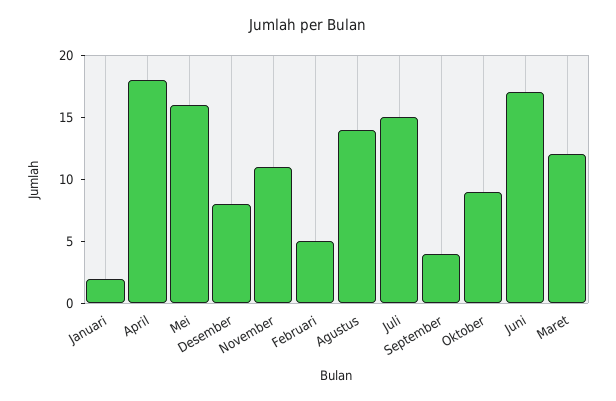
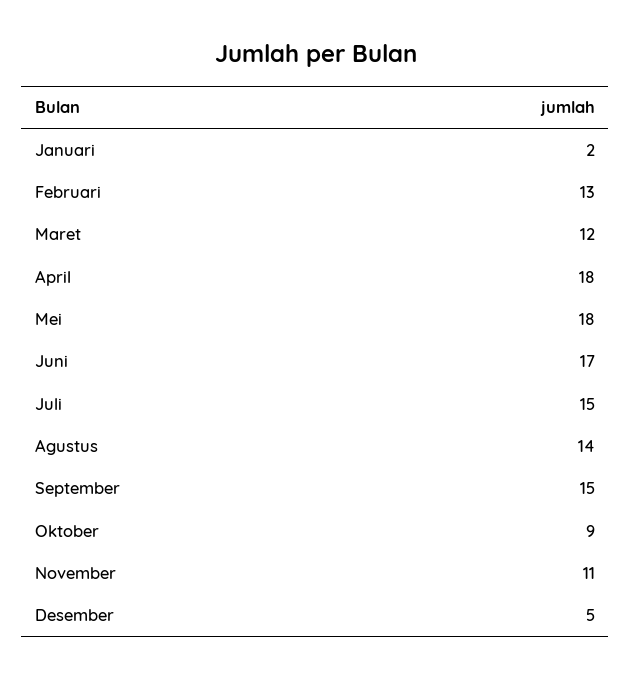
  {
    "Januari": 2,
    "April": 18,
-   "Mei": 16,
+   "Mei": 18,
-   "Desember": 8,
+   "Desember": 5,
    "November": 11,
-   "Februari": 5,
+   "Februari": 13,
    "Agustus": 14,
    "Juli": 15,
-   "September": 4,
+   "September": 15,
    "Oktober": 9,
    "Juni": 17,
    "Maret": 12
  }

